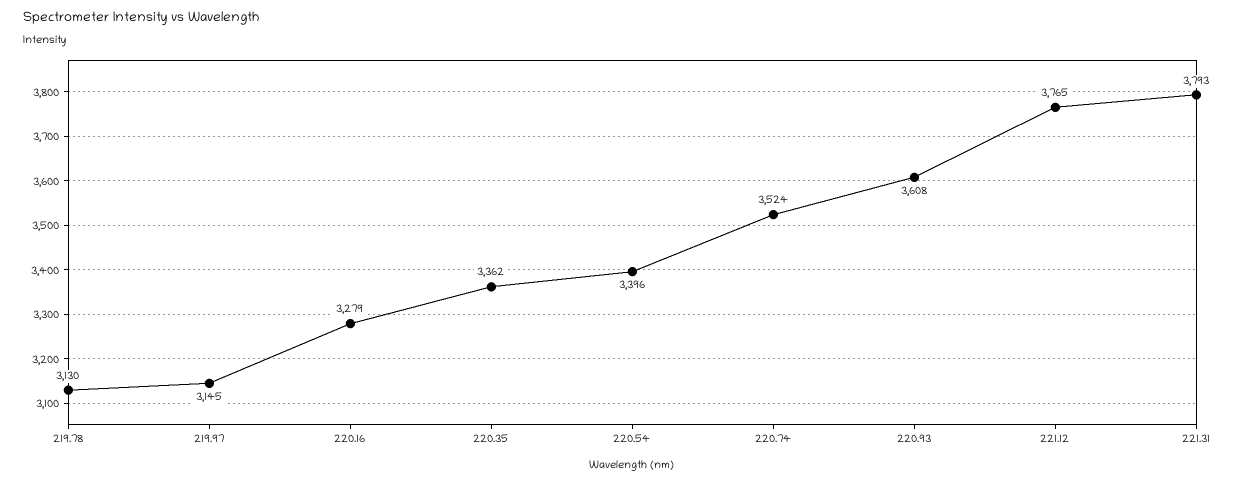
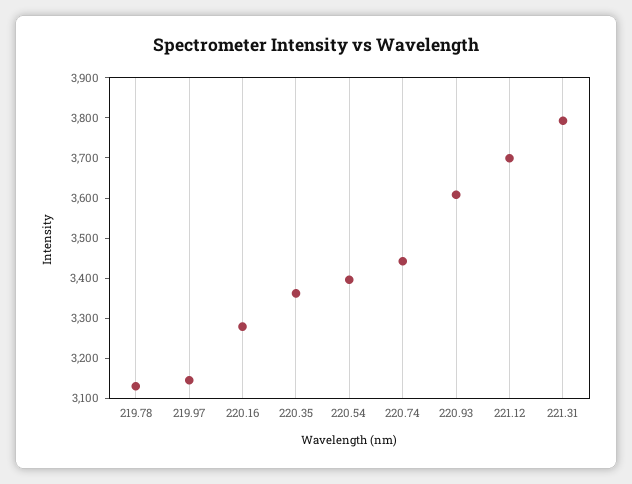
  {
    "219.78": 3130,
    "219.97": 3145,
    "220.16": 3279,
    "220.35": 3362,
    "220.54": 3396,
-   "220.74": 3524,
+   "220.74": 3440,
    "220.93": 3608,
-   "221.12": 3765,
+   "221.12": 3700,
    "221.31": 3793
  }

